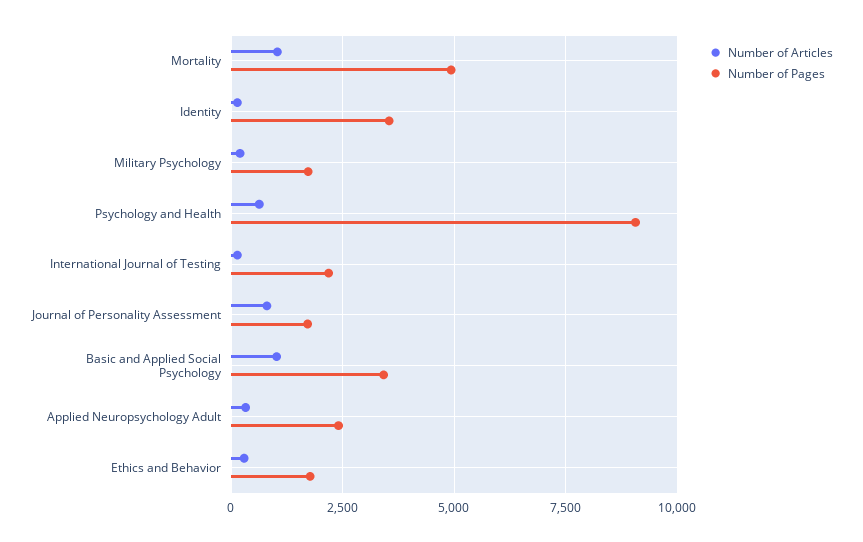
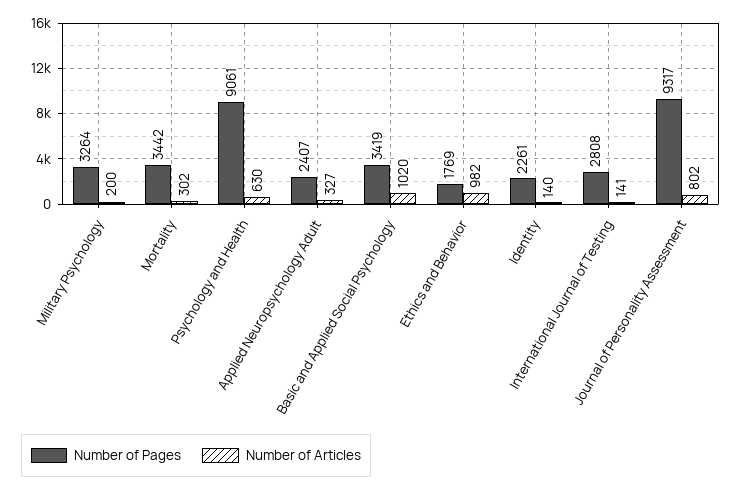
  {
    "Number of Articles": {
-     "Mortality": 1000,
+     "Mortality": 302,
      "Identity": 140,
      "Military Psychology": 200,
      "Psychology and Health": 630,
      "International Journal of Testing": 141,
      "Journal of Personality Assessment": 802,
      "Basic and Applied Social Psychology": 1020,
      "Applied Neuropsychology Adult": 327,
-     "Ethics and Behavior": 250
+     "Ethics and Behavior": 982
    },
    "Number of Pages": {
-     "Mortality": 5000,
+     "Mortality": 3442,
-     "Identity": 3500,
+     "Identity": 2261,
-     "Military Psychology": 1750,
+     "Military Psychology": 3264,
      "Psychology and Health": 9061,
-     "International Journal of Testing": 2250,
+     "International Journal of Testing": 2808,
-     "Journal of Personality Assessment": 1750,
+     "Journal of Personality Assessment": 9317,
      "Basic and Applied Social Psychology": 3419,
      "Applied Neuropsychology Adult": 2407,
      "Ethics and Behavior": 1769
    }
  }

